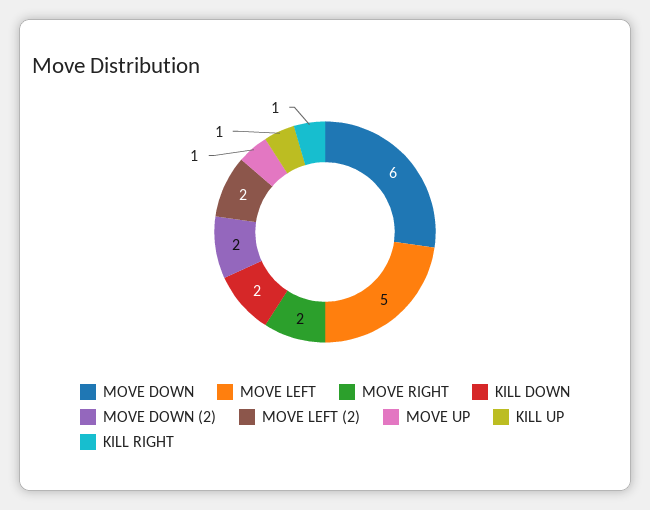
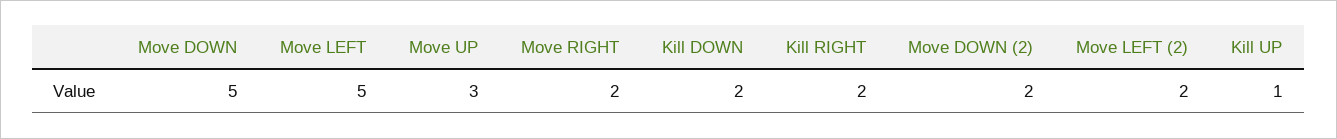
  {
-   "MOVE DOWN": 6,
+   "MOVE DOWN": 5,
    "MOVE LEFT": 5,
    "MOVE RIGHT": 2,
    "KILL DOWN": 2,
    "MOVE DOWN (2)": 2,
    "MOVE LEFT (2)": 2,
-   "MOVE UP": 1,
+   "MOVE UP": 3,
    "KILL UP": 1,
-   "KILL RIGHT": 1
+   "KILL RIGHT": 2
  }

